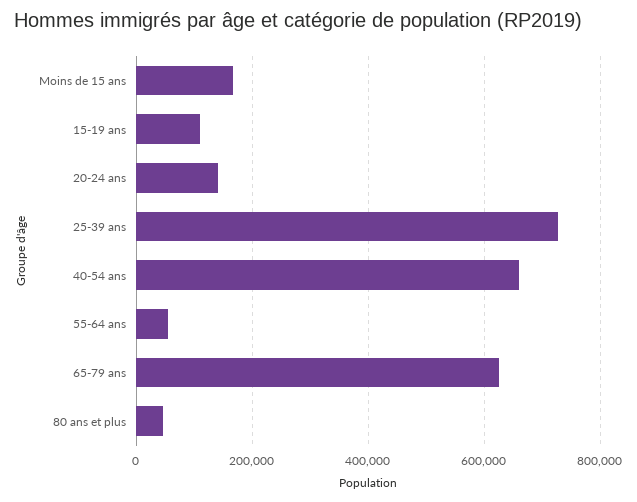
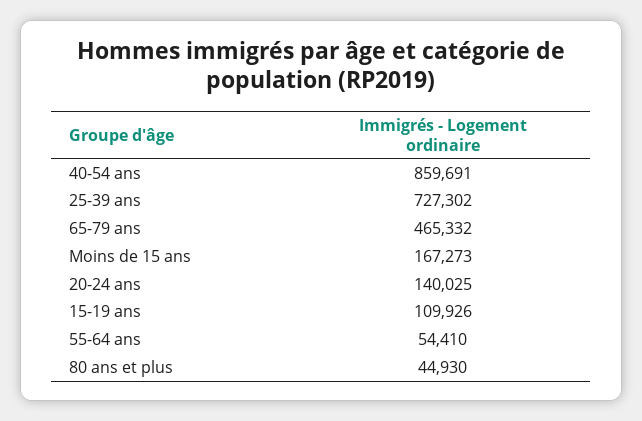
  {
    "Moins de 15 ans": 167273,
    "15-19 ans": 109926,
    "20-24 ans": 140025,
    "25-39 ans": 727302,
-   "40-54 ans": 660000,
+   "40-54 ans": 859691,
    "55-64 ans": 54410,
-   "65-79 ans": 620000,
+   "65-79 ans": 465332,
    "80 ans et plus": 44930
  }

